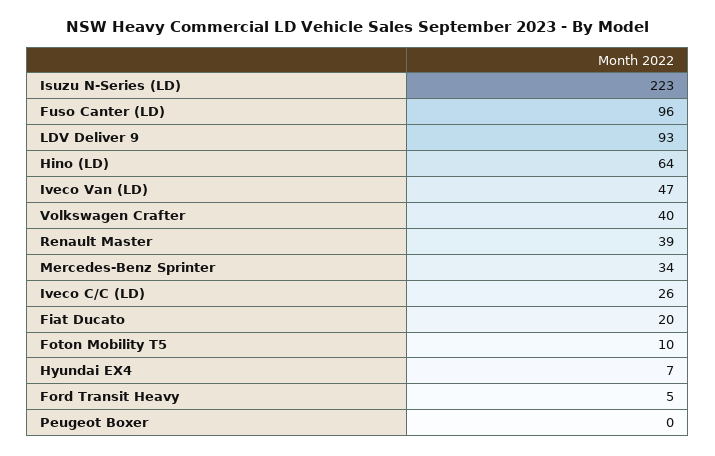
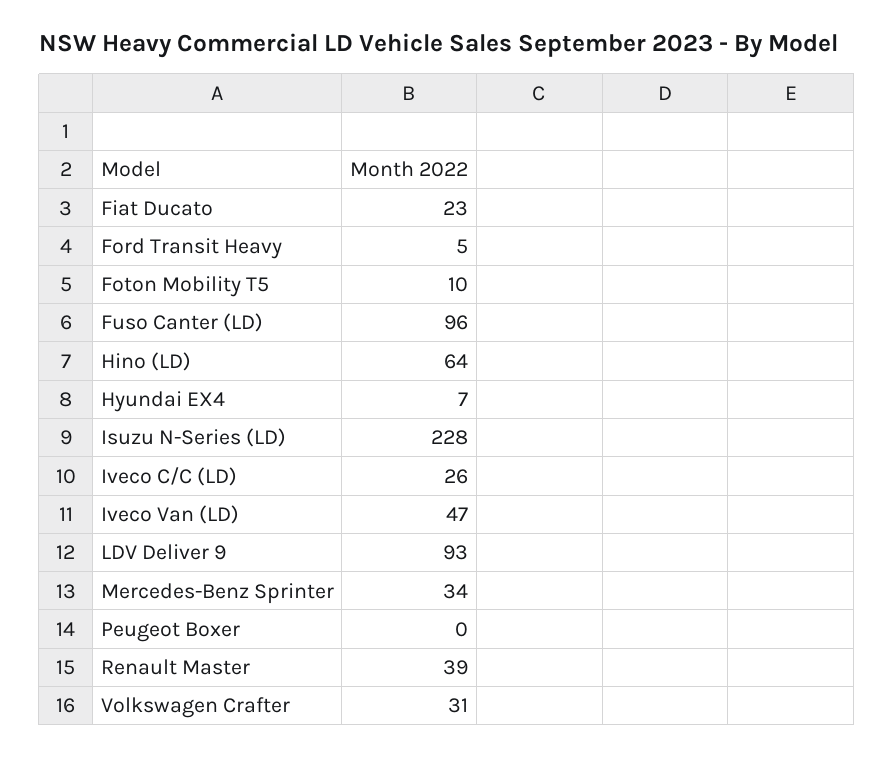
  {
-   "Isuzu N-Series (LD)": 223,
+   "Isuzu N-Series (LD)": 228,
    "Fuso Canter (LD)": 96,
    "LDV Deliver 9": 93,
    "Hino (LD)": 64,
    "Iveco Van (LD)": 47,
-   "Volkswagen Crafter": 40,
+   "Volkswagen Crafter": 31,
    "Renault Master": 39,
    "Mercedes-Benz Sprinter": 34,
    "Iveco C/C (LD)": 26,
-   "Fiat Ducato": 20,
+   "Fiat Ducato": 23,
    "Foton Mobility T5": 10,
    "Hyundai EX4": 7,
    "Ford Transit Heavy": 5,
    "Peugeot Boxer": 0
  }

